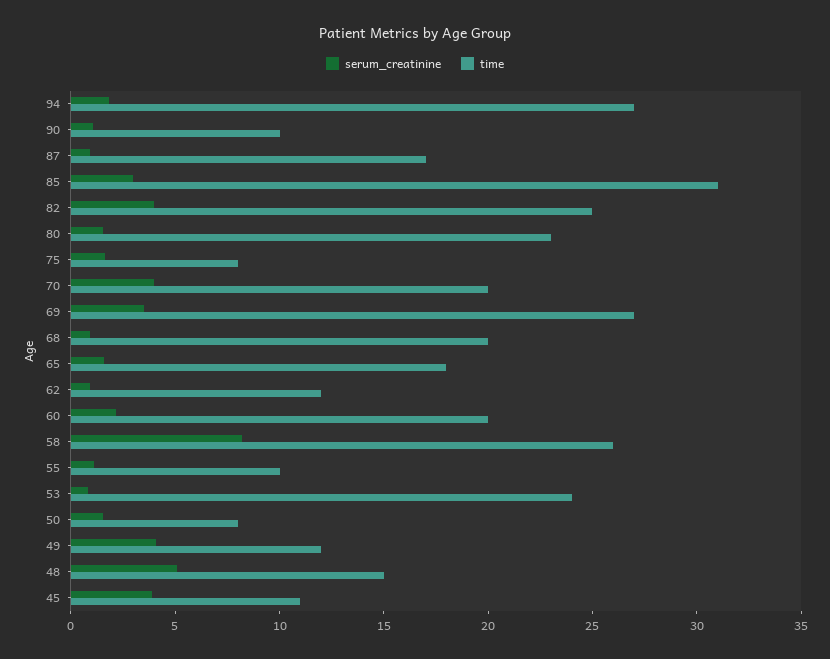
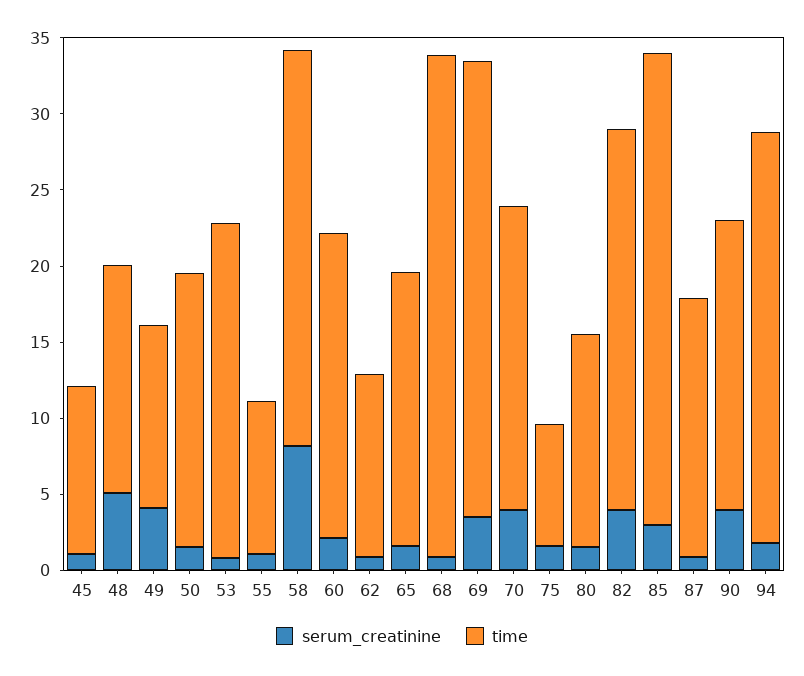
  {
    "serum_creatinine": {
      "94": 2,
-     "90": 1,
+     "90": 4,
      "87": 1,
      "85": 3,
      "82": 4,
      "80": 2,
      "75": 2,
      "70": 4,
      "69": 4,
      "68": 1,
      "65": 2,
      "62": 1,
      "60": 2,
      "58": 8,
      "55": 1,
      "53": 1,
      "50": 2,
      "49": 4,
      "48": 5,
-     "45": 4
+     "45": 1
    },
    "time": {
      "94": 27,
-     "90": 10,
+     "90": 19,
      "87": 17,
      "85": 31,
      "82": 25,
-     "80": 23,
+     "80": 14,
      "75": 8,
      "70": 20,
-     "69": 27,
+     "69": 30,
-     "68": 20,
+     "68": 33,
      "65": 18,
      "62": 12,
      "60": 20,
      "58": 26,
      "55": 10,
-     "53": 24,
+     "53": 22,
-     "50": 8,
+     "50": 18,
      "49": 12,
      "48": 15,
      "45": 11
    }
  }

